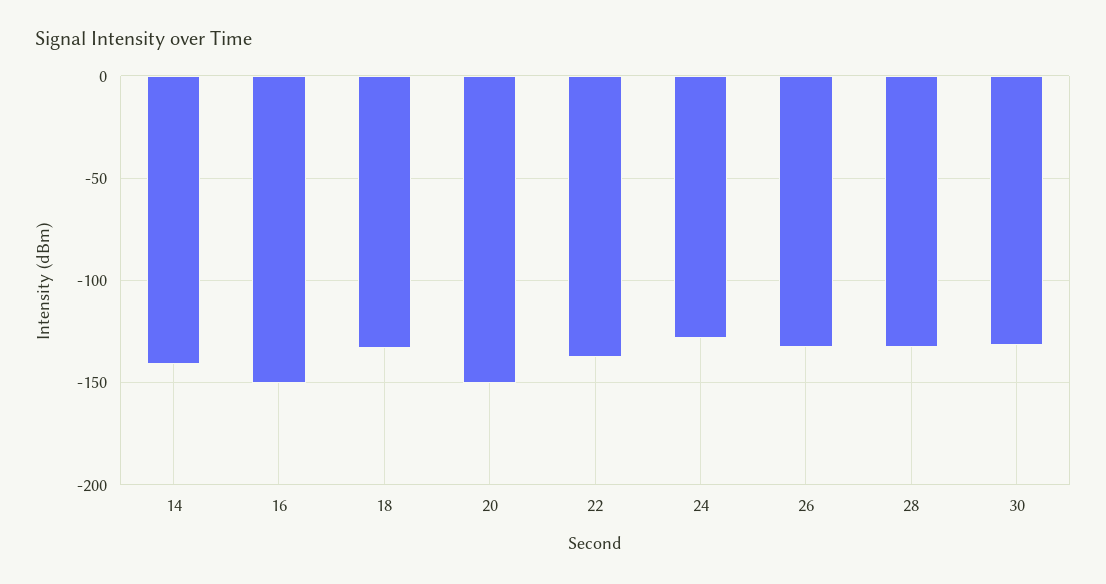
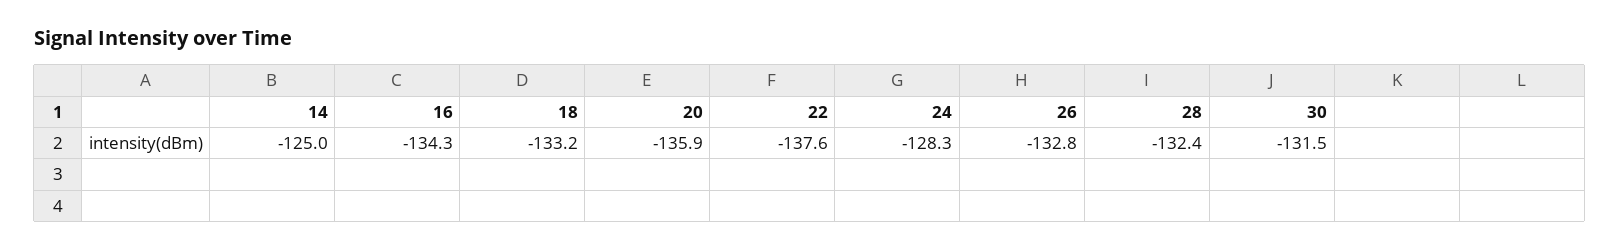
  {
-   "14": -140,
+   "14": -125,
-   "16": -150,
+   "16": -134.3,
    "18": -133.2,
-   "20": -150,
+   "20": -135.9,
    "22": -137.6,
    "24": -128.3,
    "26": -132.8,
    "28": -132.4,
    "30": -131.5
  }

